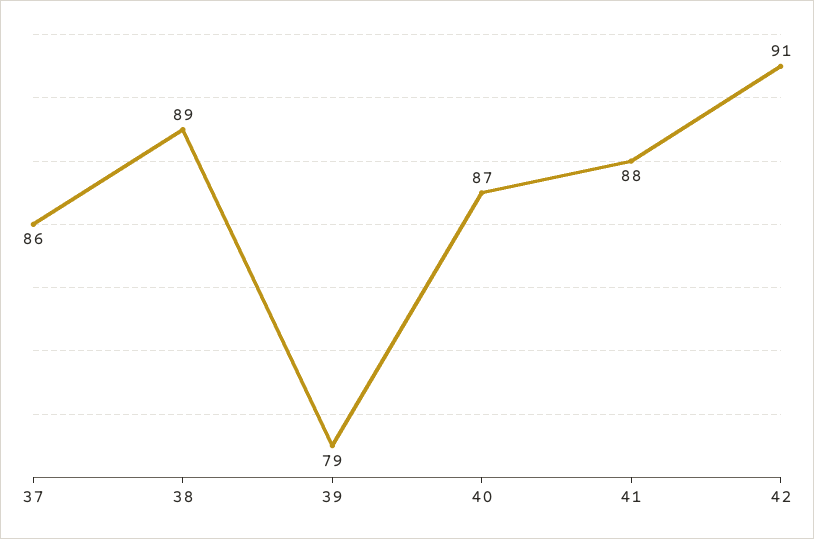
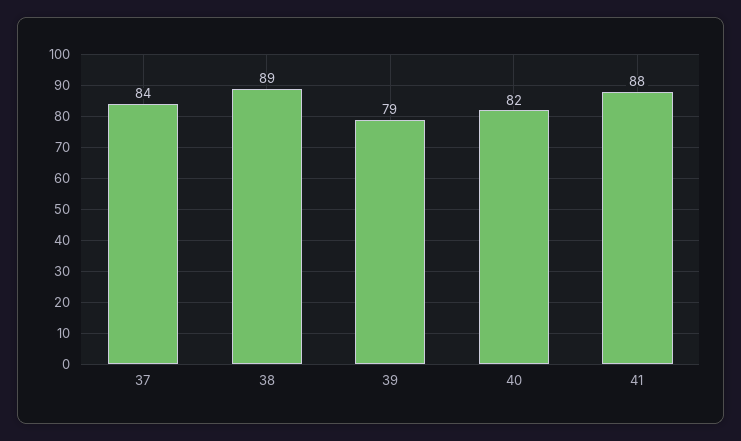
  {
-   "37": 86,
+   "37": 84,
    "38": 89,
    "39": 79,
-   "40": 87,
+   "40": 82,
-   "41": 88,
+   "41": 88
-   "42": 91
  }

